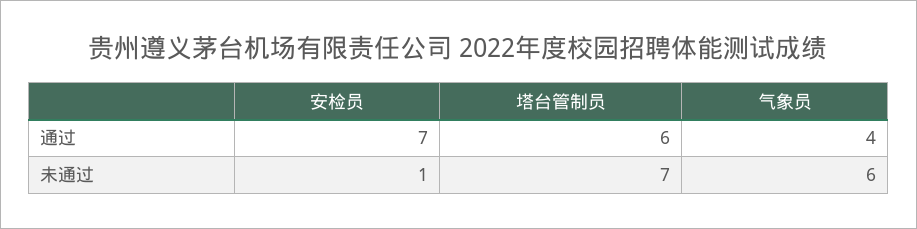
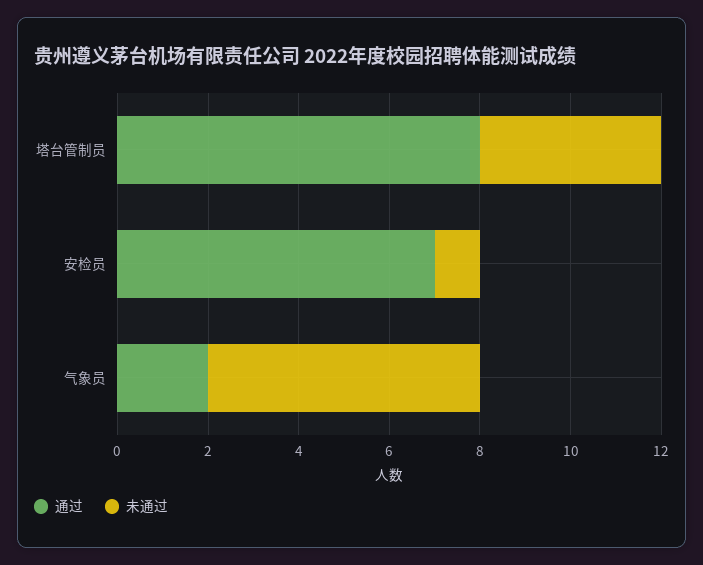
  {
    "通过": {
      "安检员": 7,
-     "塔台管制员": 6,
+     "塔台管制员": 8,
-     "气象员": 4
+     "气象员": 2
    },
    "未通过": {
      "安检员": 1,
-     "塔台管制员": 7,
+     "塔台管制员": 4,
      "气象员": 6
    }
  }

